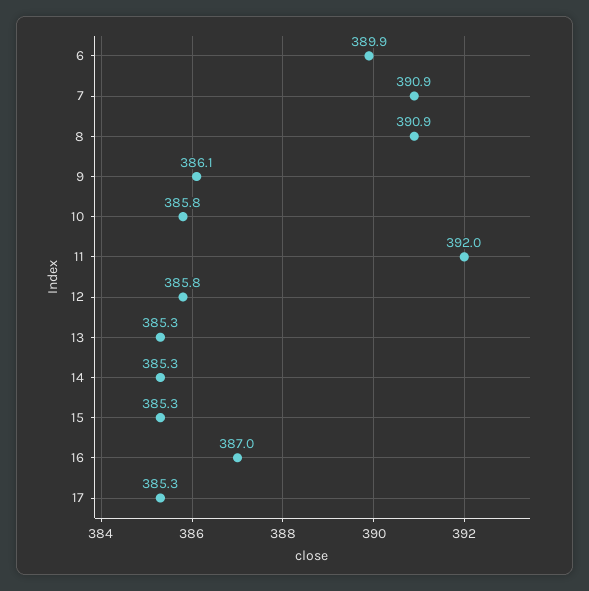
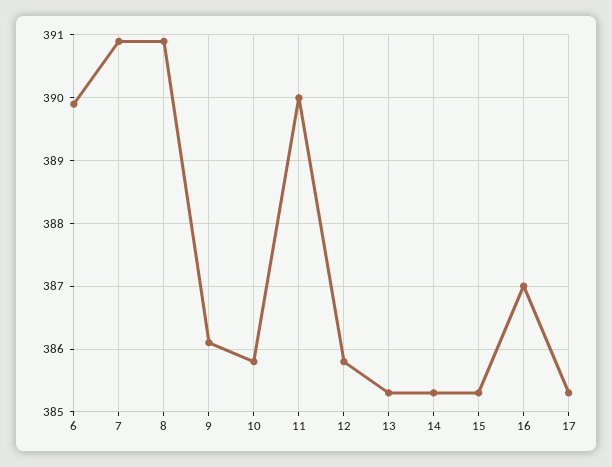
  {
    "6": 389.9,
    "7": 390.9,
    "8": 390.9,
    "9": 386.1,
    "10": 385.8,
-   "11": 392,
+   "11": 390,
    "12": 385.8,
    "13": 385.3,
    "14": 385.3,
    "15": 385.3,
    "16": 387,
    "17": 385.3
  }

